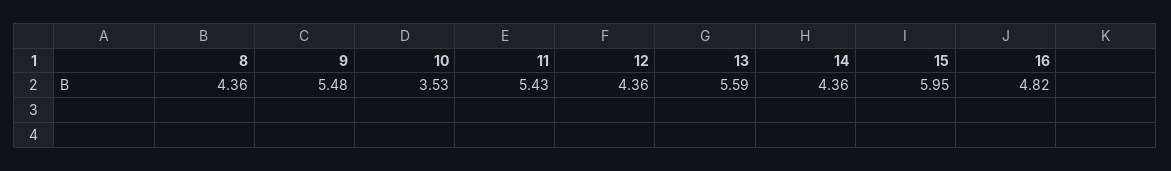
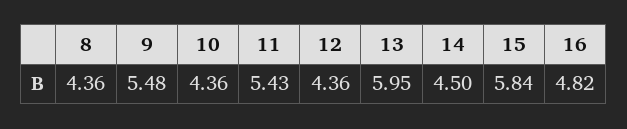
  {
    "8": 4.36,
    "9": 5.48,
-   "10": 3.53,
+   "10": 4.36,
    "11": 5.43,
    "12": 4.36,
-   "13": 5.59,
+   "13": 5.95,
-   "14": 4.36,
+   "14": 4.5,
-   "15": 5.95,
+   "15": 5.84,
    "16": 4.82
  }

